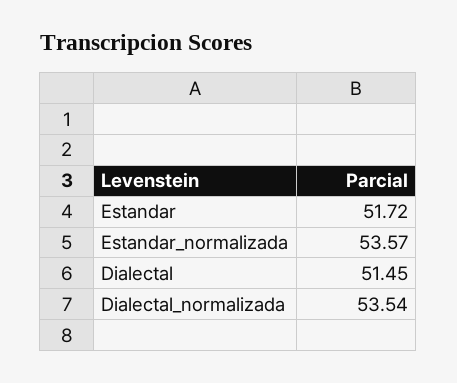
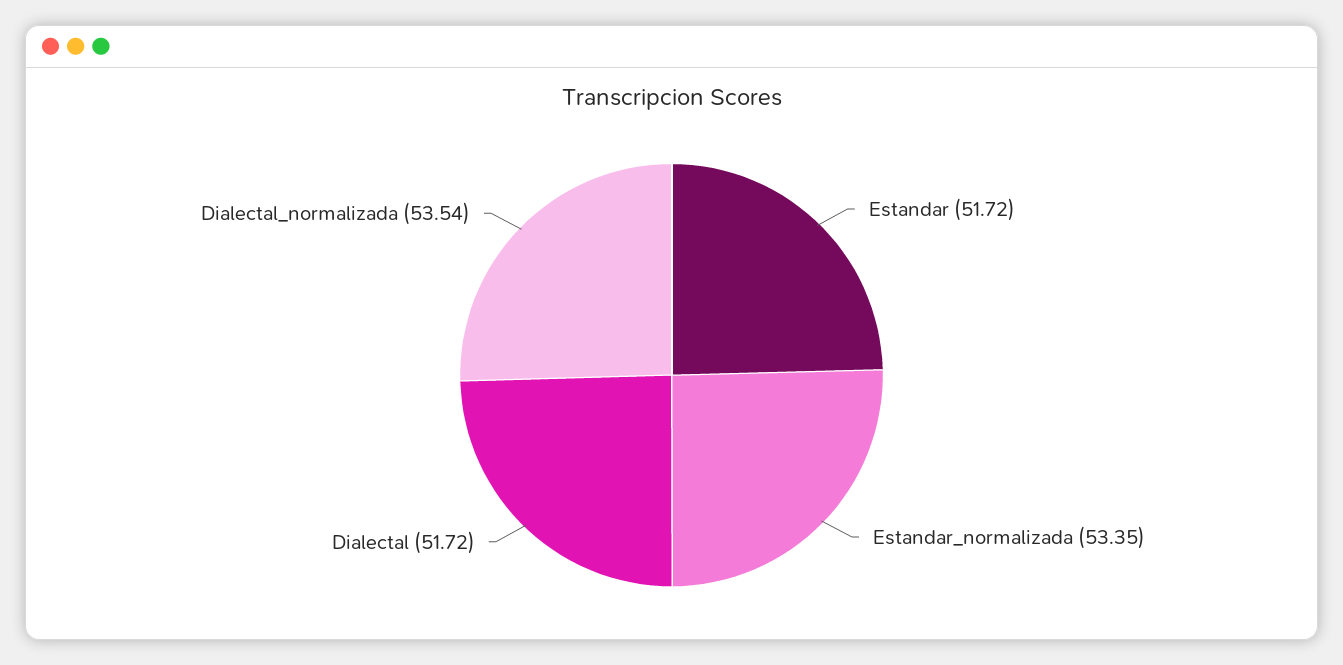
  {
    "Estandar": 51.72,
-   "Estandar_normalizada": 53.57,
+   "Estandar_normalizada": 53.35,
-   "Dialectal": 51.45,
+   "Dialectal": 51.72,
    "Dialectal_normalizada": 53.54
  }

